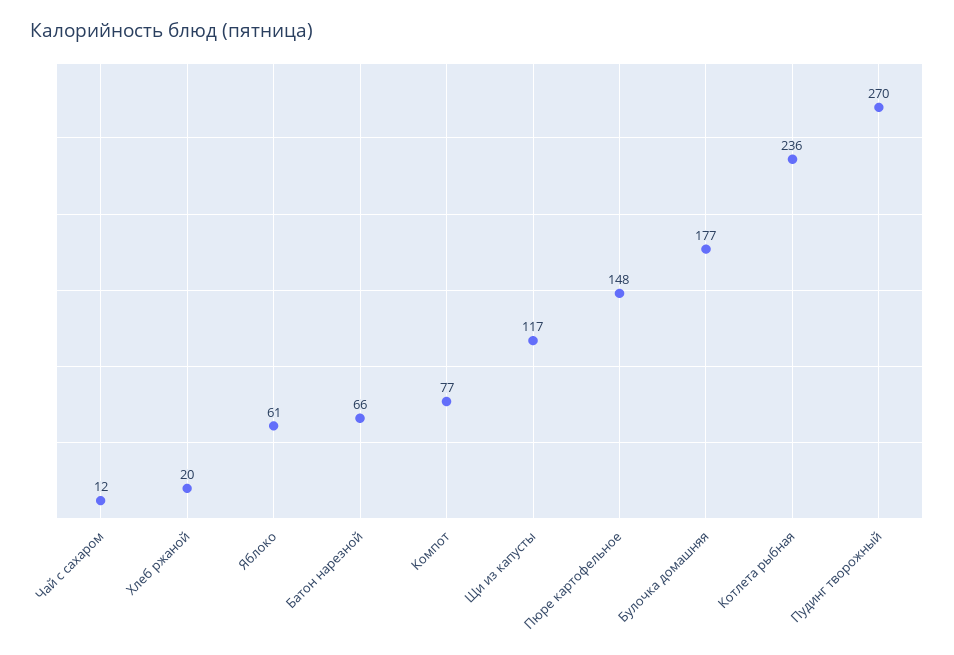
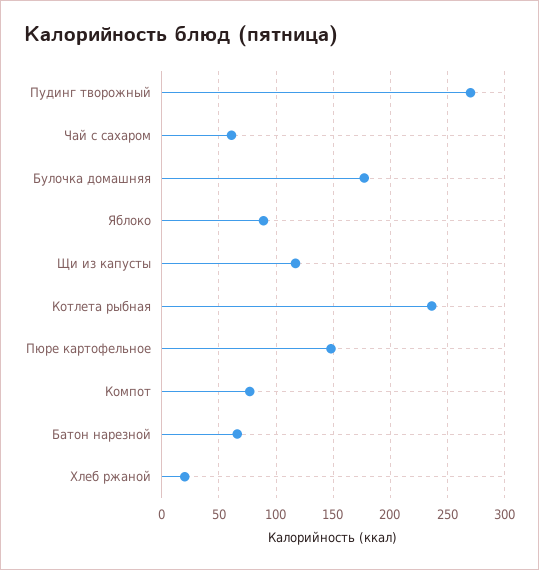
  {
-   "Чай с сахаром": 12,
+   "Чай с сахаром": 60,
    "Хлеб ржаной": 20,
-   "Яблоко": 61,
+   "Яблоко": 90,
    "Батон нарезной": 66,
    "Компот": 77,
    "Щи из капусты": 117,
    "Пюре картофельное": 148,
    "Булочка домашняя": 177,
    "Котлета рыбная": 236,
    "Пудинг творожный": 270
  }

